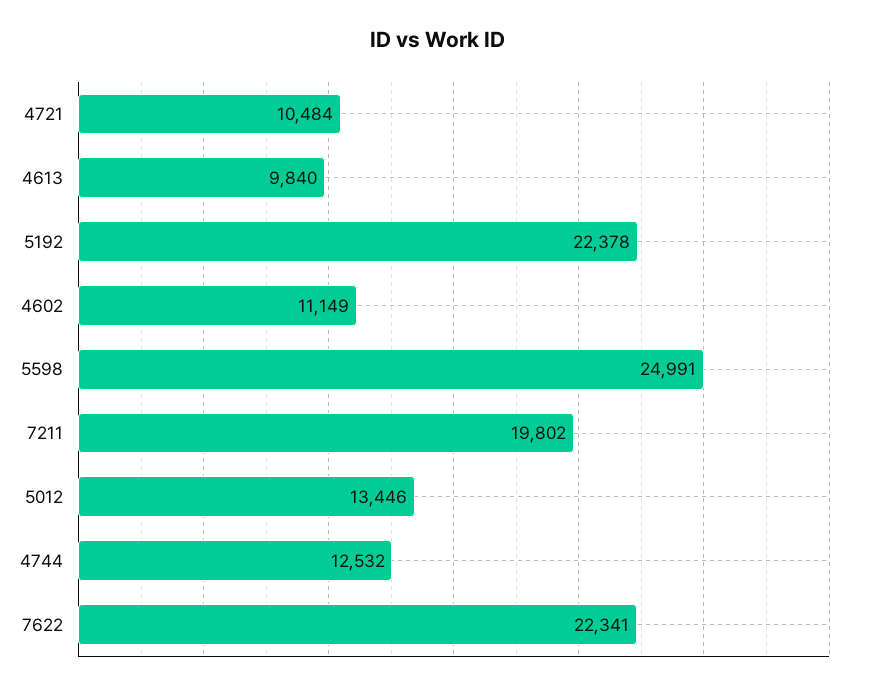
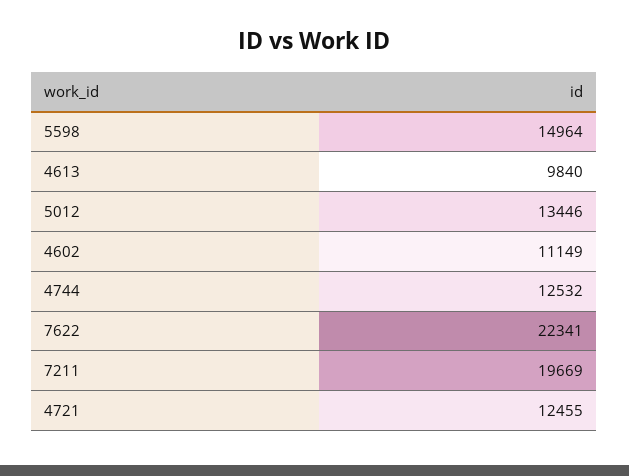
  {
-   "4721": 10484,
+   "4721": 12455,
    "4613": 9840,
-   "5192": 22378,
    "4602": 11149,
-   "5598": 24991,
+   "5598": 14964,
-   "7211": 19802,
+   "7211": 19669,
    "5012": 13446,
    "4744": 12532,
    "7622": 22341
  }

